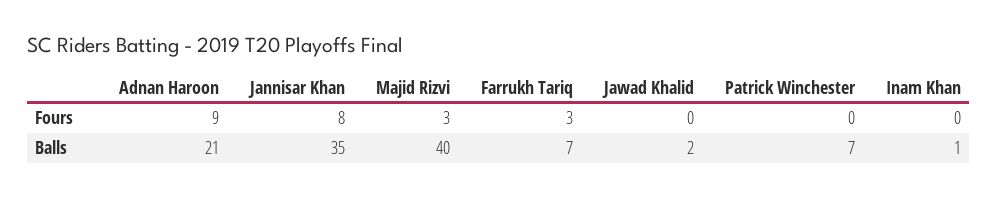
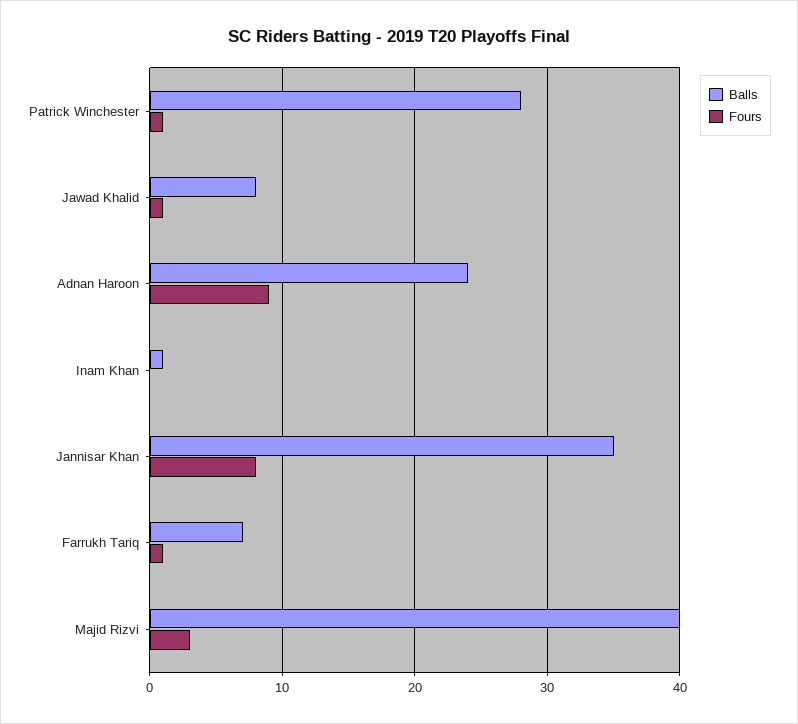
  {
    "Fours": {
      "Adnan Haroon": 9,
      "Jannisar Khan": 8,
      "Majid Rizvi": 3,
-     "Farrukh Tariq": 3,
+     "Farrukh Tariq": 1,
-     "Jawad Khalid": 0,
+     "Jawad Khalid": 1,
-     "Patrick Winchester": 0,
+     "Patrick Winchester": 1,
      "Inam Khan": 0
    },
    "Balls": {
-     "Adnan Haroon": 21,
+     "Adnan Haroon": 24,
      "Jannisar Khan": 35,
      "Majid Rizvi": 40,
      "Farrukh Tariq": 7,
-     "Jawad Khalid": 2,
+     "Jawad Khalid": 8,
-     "Patrick Winchester": 7,
+     "Patrick Winchester": 28,
      "Inam Khan": 1
    }
  }

